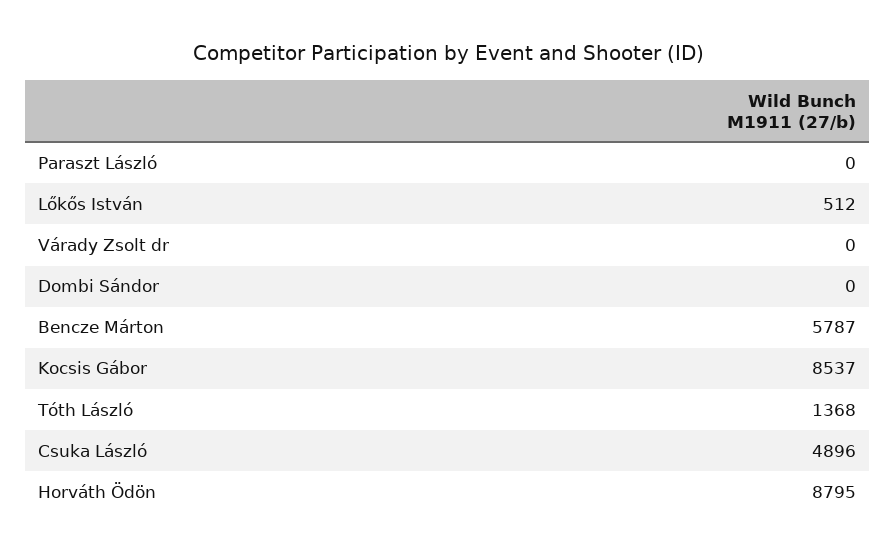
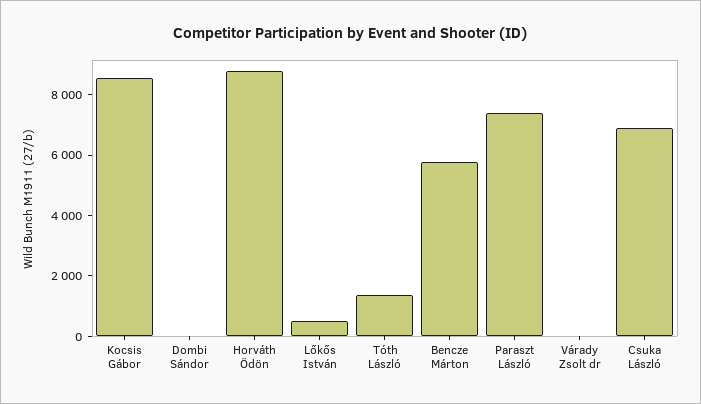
  {
-   "Paraszt László": 0,
+   "Paraszt László": 7500,
    "Lőkős István": 512,
    "Várady Zsolt dr": 0,
    "Dombi Sándor": 0,
    "Bencze Márton": 5787,
    "Kocsis Gábor": 8537,
    "Tóth László": 1368,
-   "Csuka László": 4896,
+   "Csuka László": 7000,
    "Horváth Ödön": 8795
  }

